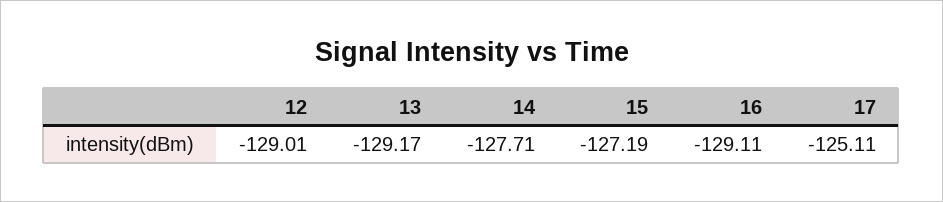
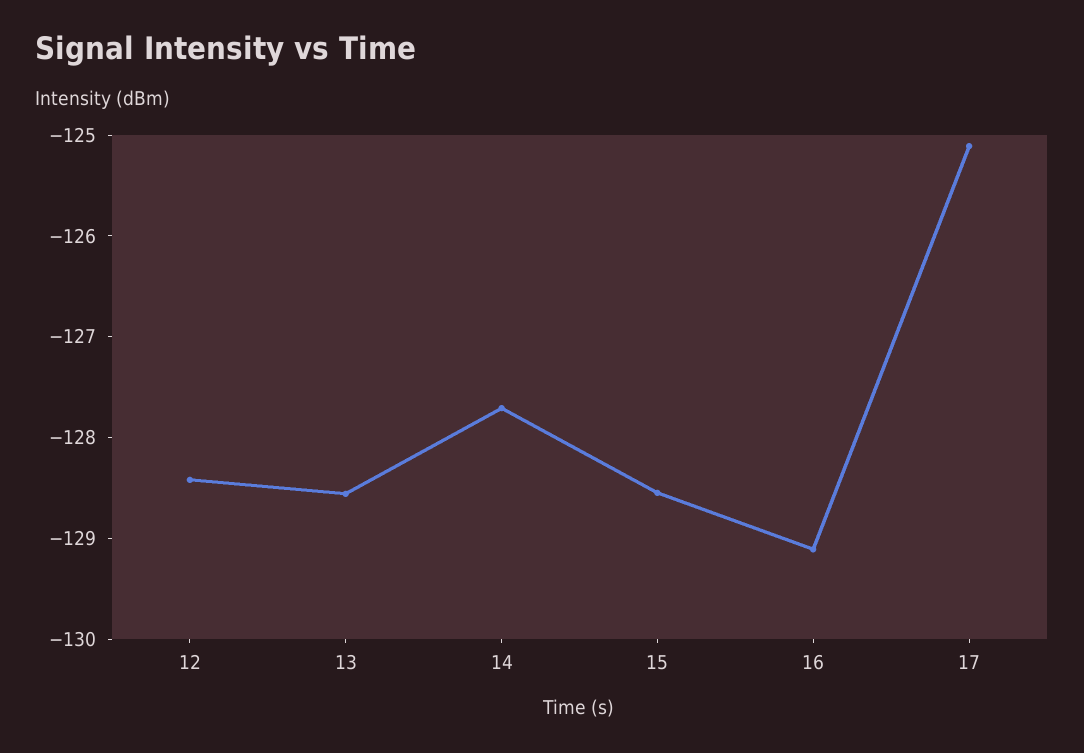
  {
-   "12": -129.01,
+   "12": -128.4,
-   "13": -129.17,
+   "13": -128.6,
    "14": -127.71,
-   "15": -127.19,
+   "15": -128.6,
    "16": -129.11,
    "17": -125.11
  }

